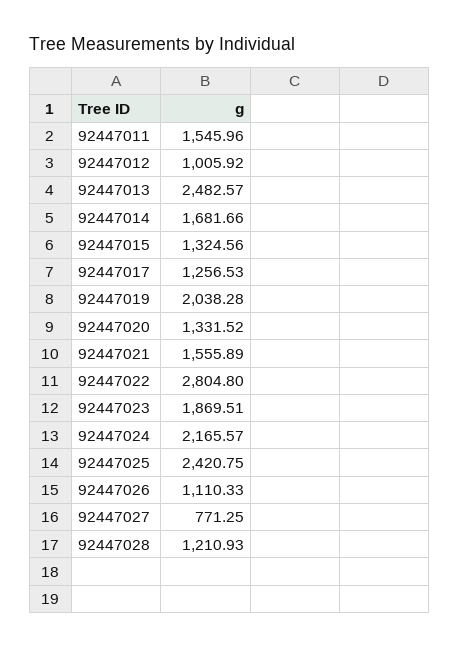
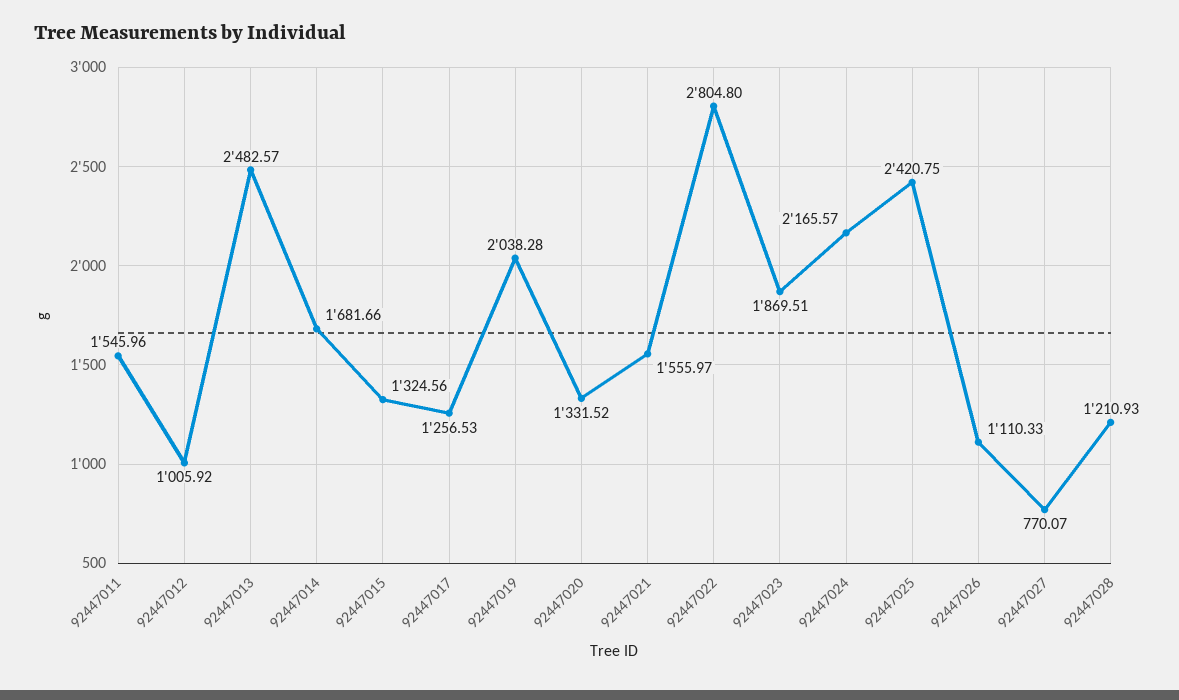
  {
    "92447011": 1545.96,
    "92447012": 1005.92,
    "92447013": 2482.57,
    "92447014": 1681.66,
    "92447015": 1324.56,
    "92447017": 1256.53,
    "92447019": 2038.28,
    "92447020": 1331.52,
-   "92447021": 1555.89,
+   "92447021": 1555.97,
    "92447022": 2804.8,
    "92447023": 1869.51,
    "92447024": 2165.57,
    "92447025": 2420.75,
    "92447026": 1110.33,
-   "92447027": 771.25,
+   "92447027": 770.07,
    "92447028": 1210.93
  }

